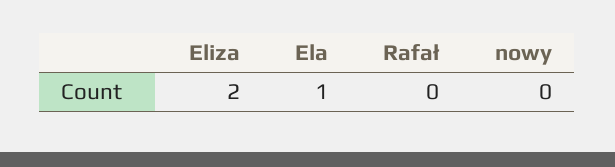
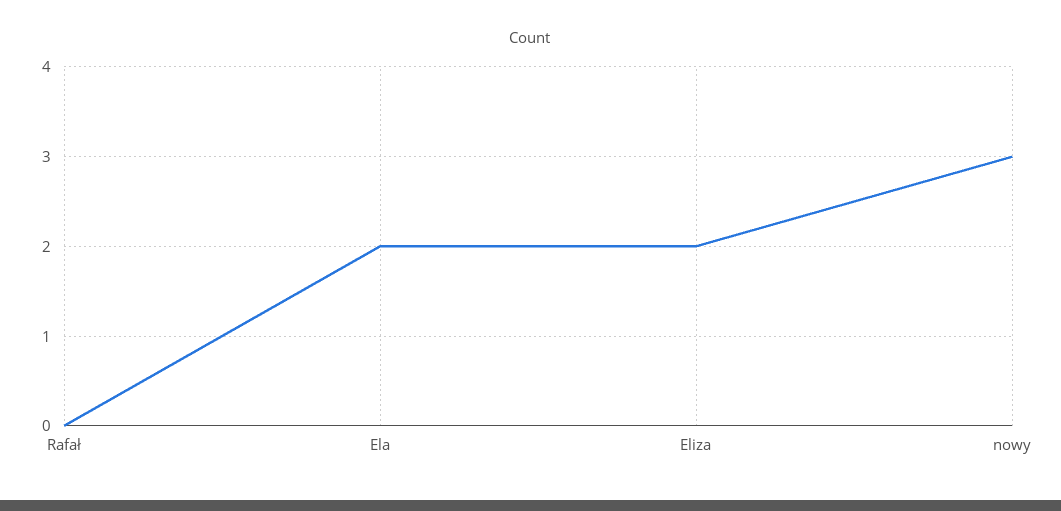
  {
    "Eliza": 2,
-   "Ela": 1,
+   "Ela": 2,
    "Rafał": 0,
-   "nowy": 0
+   "nowy": 3
  }

